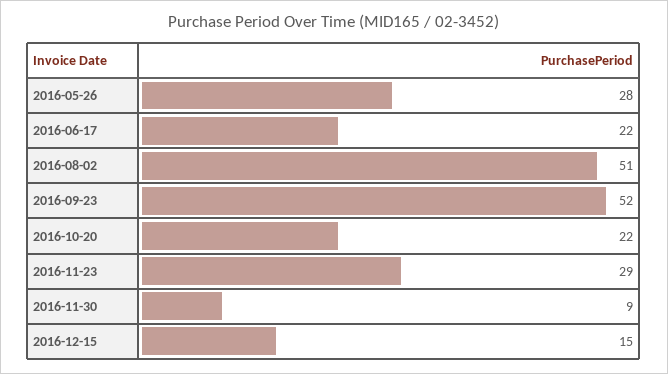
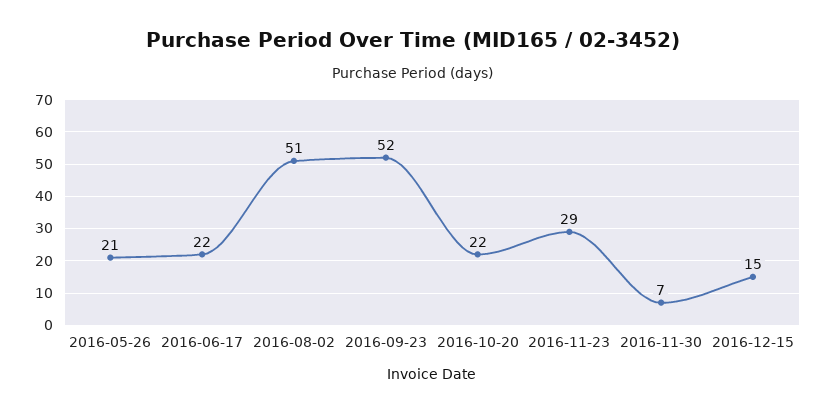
  {
-   "2016-05-26": 28,
+   "2016-05-26": 21,
    "2016-06-17": 22,
    "2016-08-02": 51,
    "2016-09-23": 52,
    "2016-10-20": 22,
    "2016-11-23": 29,
-   "2016-11-30": 9,
+   "2016-11-30": 7,
    "2016-12-15": 15
  }

